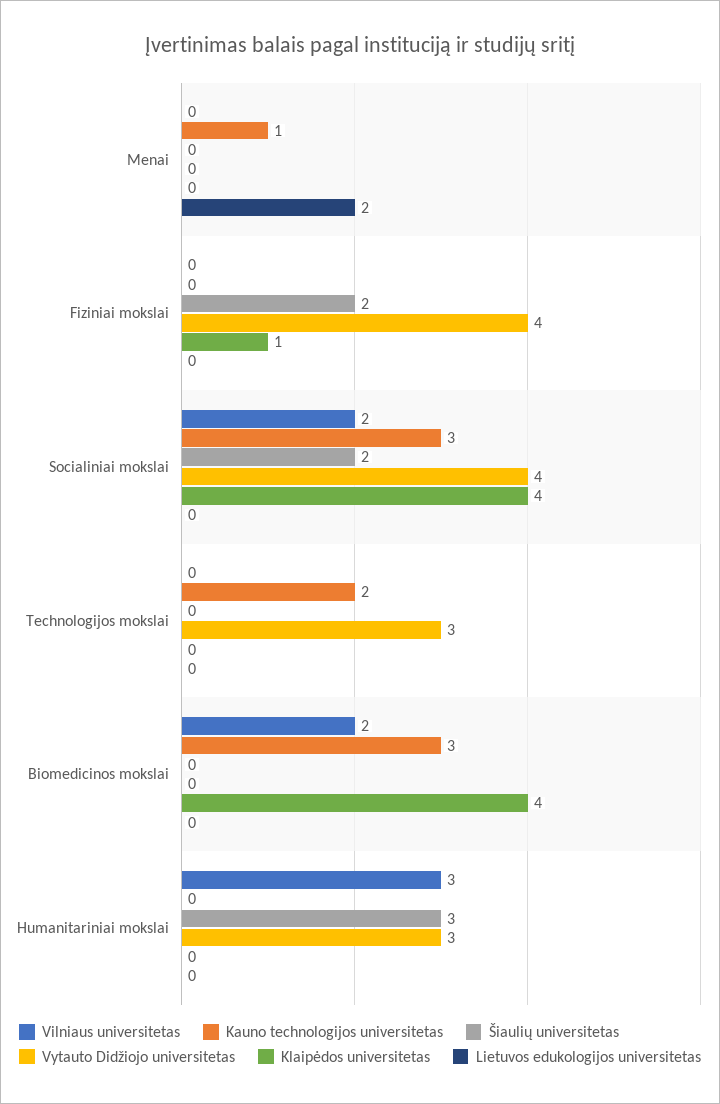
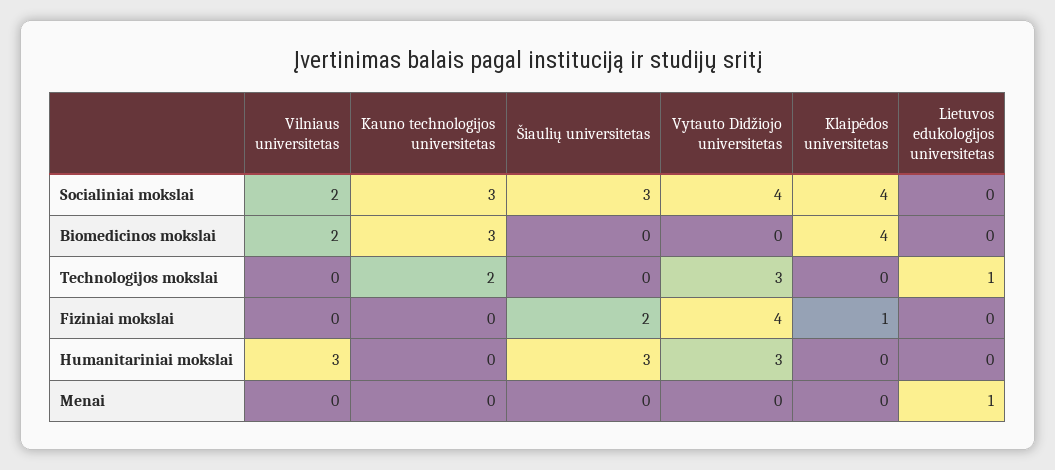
  {
    "Vilniaus universitetas": {
      "Menai": 0,
      "Fiziniai mokslai": 0,
      "Socialiniai mokslai": 2,
      "Technologijos mokslai": 0,
      "Biomedicinos mokslai": 2,
      "Humanitariniai mokslai": 3
    },
    "Kauno technologijos universitetas": {
-     "Menai": 1,
+     "Menai": 0,
      "Fiziniai mokslai": 0,
      "Socialiniai mokslai": 3,
      "Technologijos mokslai": 2,
      "Biomedicinos mokslai": 3,
      "Humanitariniai mokslai": 0
    },
    "Šiaulių universitetas": {
      "Menai": 0,
      "Fiziniai mokslai": 2,
-     "Socialiniai mokslai": 2,
+     "Socialiniai mokslai": 3,
      "Technologijos mokslai": 0,
      "Biomedicinos mokslai": 0,
      "Humanitariniai mokslai": 3
    },
    "Vytauto Didžiojo universitetas": {
      "Menai": 0,
      "Fiziniai mokslai": 4,
      "Socialiniai mokslai": 4,
      "Technologijos mokslai": 3,
      "Biomedicinos mokslai": 0,
      "Humanitariniai mokslai": 3
    },
    "Klaipėdos universitetas": {
      "Menai": 0,
      "Fiziniai mokslai": 1,
      "Socialiniai mokslai": 4,
      "Technologijos mokslai": 0,
      "Biomedicinos mokslai": 4,
      "Humanitariniai mokslai": 0
    },
    "Lietuvos edukologijos universitetas": {
-     "Menai": 2,
+     "Menai": 1,
      "Fiziniai mokslai": 0,
      "Socialiniai mokslai": 0,
-     "Technologijos mokslai": 0,
+     "Technologijos mokslai": 1,
      "Biomedicinos mokslai": 0,
      "Humanitariniai mokslai": 0
    }
  }

